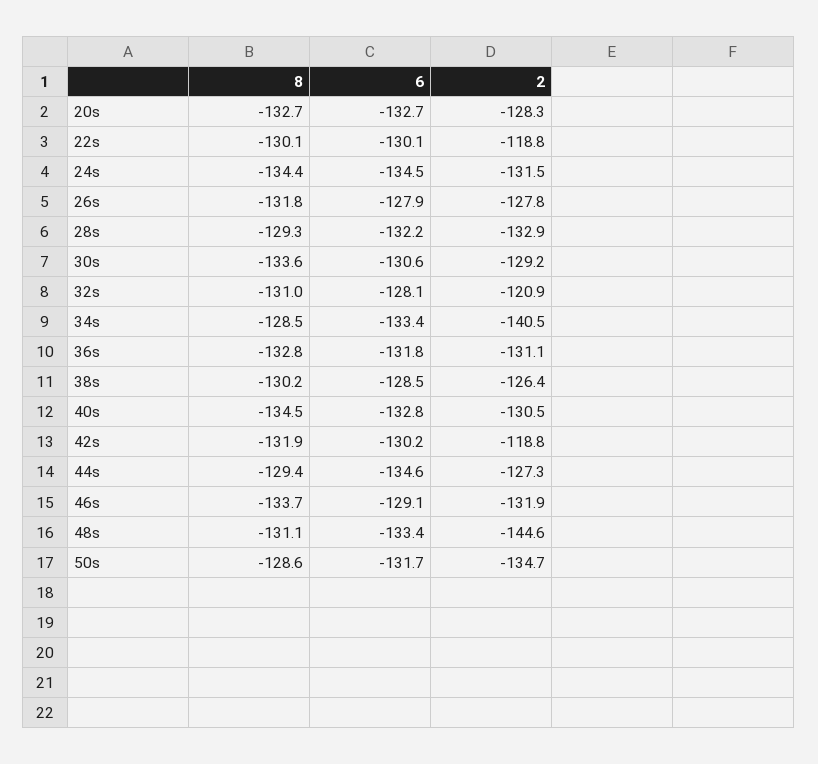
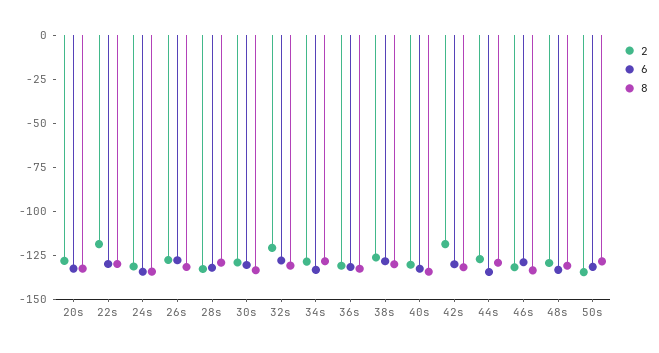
  {
    "8": {
      "20s": -132.7,
      "22s": -130.1,
      "24s": -134.4,
      "26s": -131.8,
      "28s": -129.3,
      "30s": -133.6,
      "32s": -131,
      "34s": -128.5,
      "36s": -132.8,
      "38s": -130.2,
      "40s": -134.5,
      "42s": -131.9,
      "44s": -129.4,
      "46s": -133.7,
      "48s": -131.1,
      "50s": -128.6
    },
    "6": {
      "20s": -132.7,
      "22s": -130.1,
      "24s": -134.5,
      "26s": -127.9,
      "28s": -132.2,
      "30s": -130.6,
      "32s": -128.1,
      "34s": -133.4,
      "36s": -131.8,
      "38s": -128.5,
      "40s": -132.8,
      "42s": -130.2,
      "44s": -134.6,
      "46s": -129.1,
      "48s": -133.4,
      "50s": -131.7
    },
    "2": {
      "20s": -128.3,
      "22s": -118.8,
      "24s": -131.5,
      "26s": -127.8,
      "28s": -132.9,
      "30s": -129.2,
      "32s": -120.9,
-     "34s": -140.5,
+     "34s": -130,
      "36s": -131.1,
      "38s": -126.4,
      "40s": -130.5,
      "42s": -118.8,
      "44s": -127.3,
      "46s": -131.9,
-     "48s": -144.6,
+     "48s": -130,
      "50s": -134.7
    }
  }

